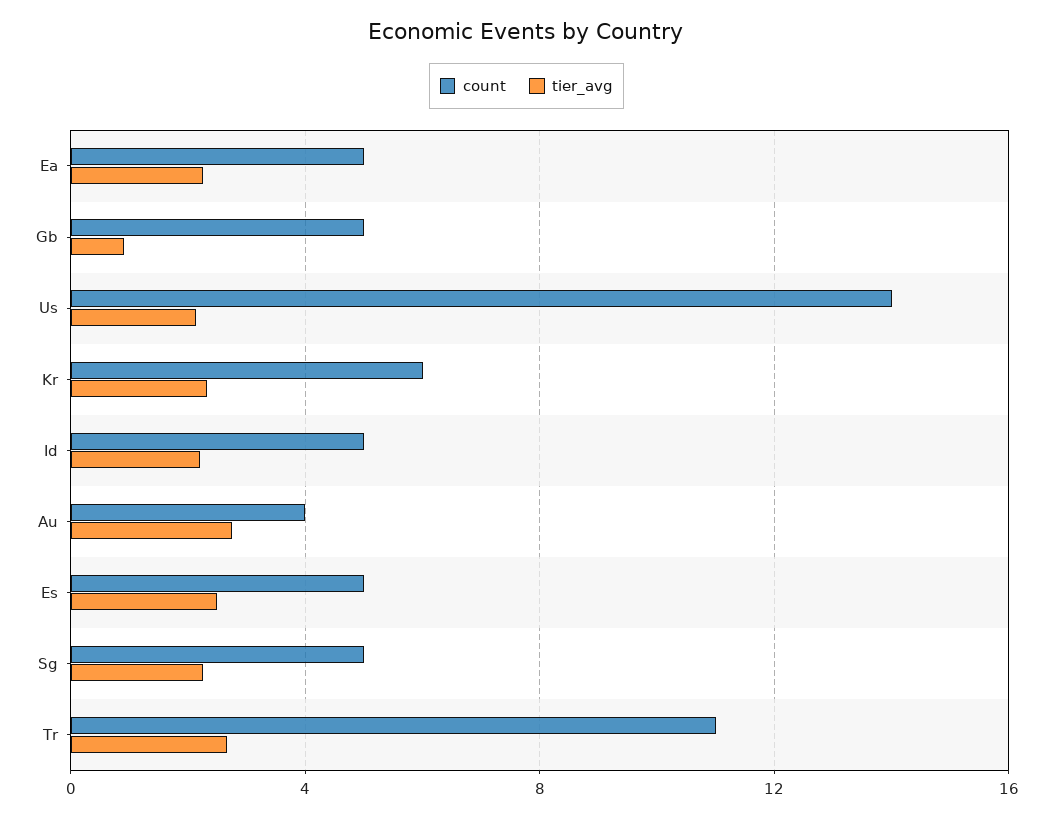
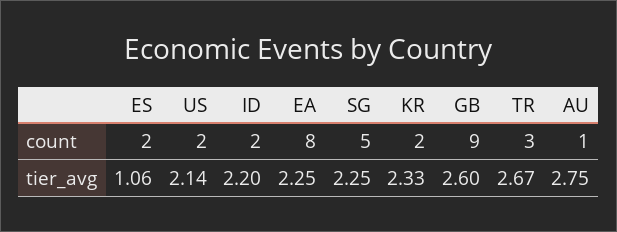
  {
    "count": {
-     "Ea": 5,
+     "Ea": 8,
-     "Gb": 5,
+     "Gb": 9,
-     "Us": 14,
+     "Us": 2,
-     "Kr": 6,
+     "Kr": 2,
-     "Id": 5,
+     "Id": 2,
-     "Au": 4,
+     "Au": 1,
-     "Es": 5,
+     "Es": 2,
      "Sg": 5,
-     "Tr": 11
+     "Tr": 3
    },
    "tier_avg": {
      "Ea": 2.25,
-     "Gb": 1,
+     "Gb": 2.6,
      "Us": 2.14,
      "Kr": 2.33,
      "Id": 2.2,
      "Au": 2.75,
-     "Es": 2.5,
+     "Es": 1.06,
      "Sg": 2.25,
      "Tr": 2.67
    }
  }

